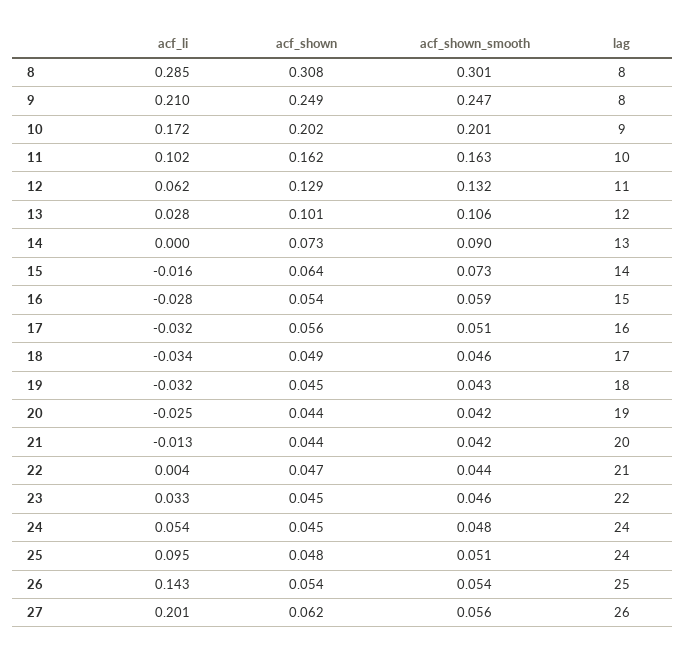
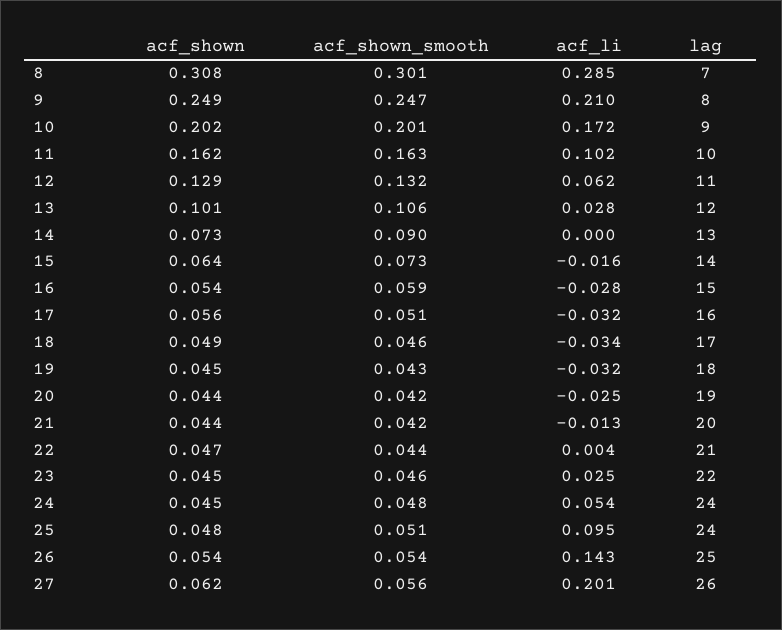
  {
    "acf_li": {
      "8": 0.285,
      "9": 0.21,
      "10": 0.172,
      "11": 0.102,
      "12": 0.062,
      "13": 0.028,
      "14": 0,
      "15": -0.016,
      "16": -0.028,
      "17": -0.032,
      "18": -0.034,
      "19": -0.032,
      "20": -0.025,
      "21": -0.013,
      "22": 0.004,
-     "23": 0.033,
+     "23": 0.025,
      "24": 0.054,
      "25": 0.095,
      "26": 0.143,
      "27": 0.201
    },
    "acf_shown": {
      "8": 0.308,
      "9": 0.249,
      "10": 0.202,
      "11": 0.162,
      "12": 0.129,
      "13": 0.101,
      "14": 0.073,
      "15": 0.064,
      "16": 0.054,
      "17": 0.056,
      "18": 0.049,
      "19": 0.045,
      "20": 0.044,
      "21": 0.044,
      "22": 0.047,
      "23": 0.045,
      "24": 0.045,
      "25": 0.048,
      "26": 0.054,
      "27": 0.062
    },
    "acf_shown_smooth": {
      "8": 0.301,
      "9": 0.247,
      "10": 0.201,
      "11": 0.163,
      "12": 0.132,
      "13": 0.106,
      "14": 0.09,
      "15": 0.073,
      "16": 0.059,
      "17": 0.051,
      "18": 0.046,
      "19": 0.043,
      "20": 0.042,
      "21": 0.042,
      "22": 0.044,
      "23": 0.046,
      "24": 0.048,
      "25": 0.051,
      "26": 0.054,
      "27": 0.056
    },
    "lag": {
-     "8": 8,
+     "8": 7,
      "9": 8,
      "10": 9,
      "11": 10,
      "12": 11,
      "13": 12,
      "14": 13,
      "15": 14,
      "16": 15,
      "17": 16,
      "18": 17,
      "19": 18,
      "20": 19,
      "21": 20,
      "22": 21,
      "23": 22,
      "24": 24,
      "25": 24,
      "26": 25,
      "27": 26
    }
  }

